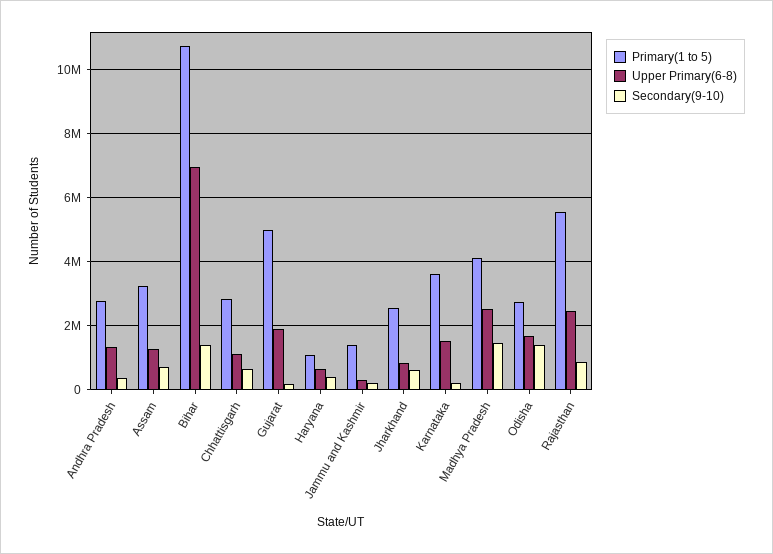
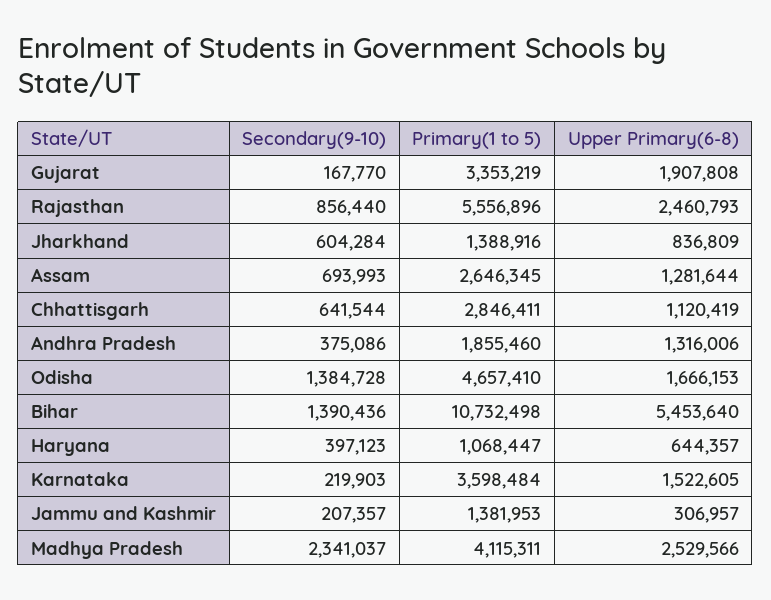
  {
    "Primary(1 to 5)": {
-     "Andhra Pradesh": 2800000,
+     "Andhra Pradesh": 1855460,
-     "Assam": 3200000,
+     "Assam": 2646345,
      "Bihar": 10732498,
      "Chhattisgarh": 2846411,
-     "Gujarat": 5000000,
+     "Gujarat": 3353219,
      "Haryana": 1068447,
      "Jammu and Kashmir": 1381953,
-     "Jharkhand": 2600000,
+     "Jharkhand": 1388916,
      "Karnataka": 3598484,
      "Madhya Pradesh": 4115311,
-     "Odisha": 2800000,
+     "Odisha": 4657410,
      "Rajasthan": 5556896
    },
    "Upper Primary(6-8)": {
      "Andhra Pradesh": 1316006,
      "Assam": 1281644,
-     "Bihar": 7000000,
+     "Bihar": 5453640,
      "Chhattisgarh": 1120419,
      "Gujarat": 1907808,
      "Haryana": 644357,
      "Jammu and Kashmir": 306957,
      "Jharkhand": 836809,
      "Karnataka": 1522605,
      "Madhya Pradesh": 2529566,
      "Odisha": 1666153,
      "Rajasthan": 2460793
    },
    "Secondary(9-10)": {
      "Andhra Pradesh": 375086,
      "Assam": 693993,
      "Bihar": 1390436,
      "Chhattisgarh": 641544,
      "Gujarat": 167770,
      "Haryana": 397123,
      "Jammu and Kashmir": 207357,
      "Jharkhand": 604284,
      "Karnataka": 219903,
-     "Madhya Pradesh": 1400000,
+     "Madhya Pradesh": 2341037,
      "Odisha": 1384728,
      "Rajasthan": 856440
    }
  }

